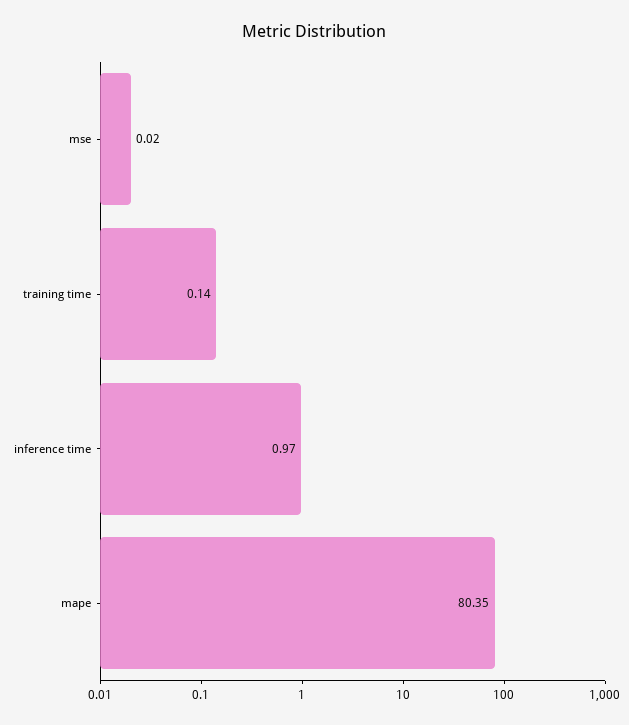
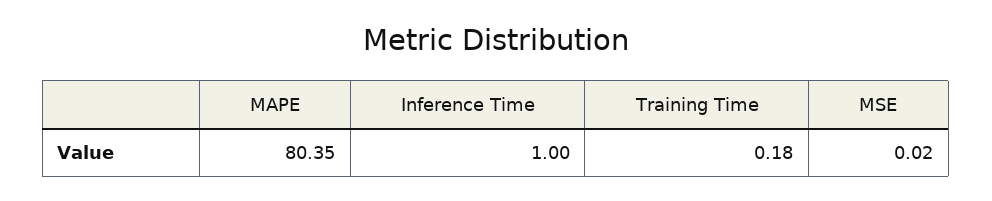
  {
    "mse": 0.02,
-   "training time": 0.14,
+   "training time": 0.18,
-   "inference time": 0.97,
+   "inference time": 1,
    "mape": 80.35
  }

